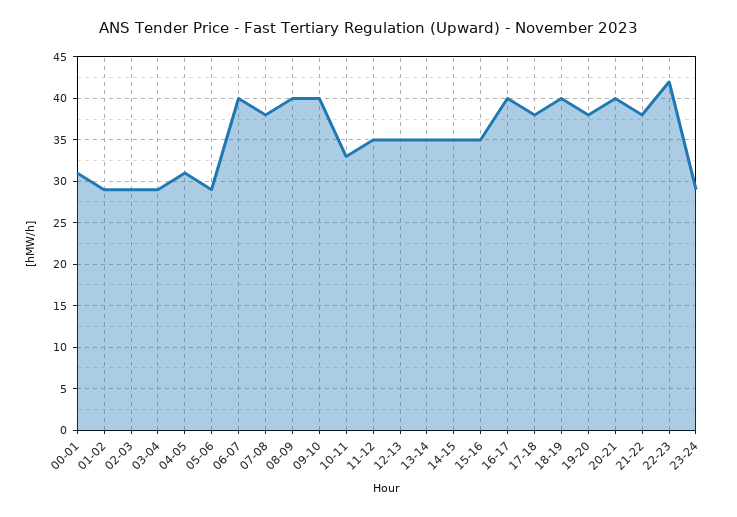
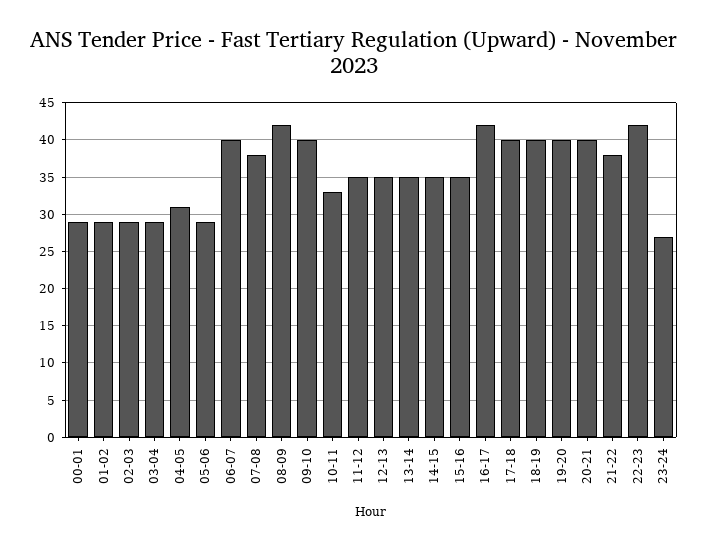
  {
-   "00-01": 31,
+   "00-01": 29,
    "01-02": 29,
    "02-03": 29,
    "03-04": 29,
    "04-05": 31,
    "05-06": 29,
    "06-07": 40,
    "07-08": 38,
-   "08-09": 40,
+   "08-09": 42,
    "09-10": 40,
    "10-11": 33,
    "11-12": 35,
    "12-13": 35,
    "13-14": 35,
    "14-15": 35,
    "15-16": 35,
-   "16-17": 40,
+   "16-17": 42,
-   "17-18": 38,
+   "17-18": 40,
    "18-19": 40,
-   "19-20": 38,
+   "19-20": 40,
    "20-21": 40,
    "21-22": 38,
    "22-23": 42,
-   "23-24": 29
+   "23-24": 27
  }

